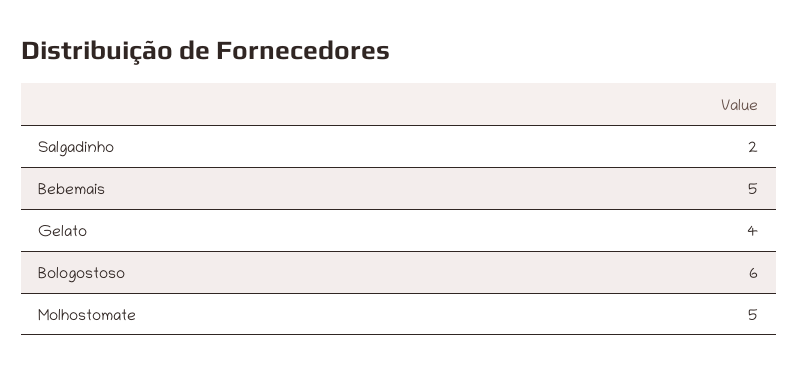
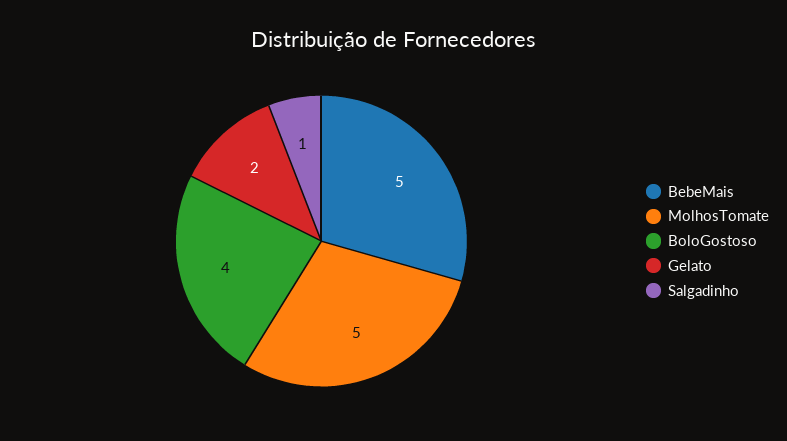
  {
-   "Salgadinho": 2,
+   "Salgadinho": 1,
    "Bebemais": 5,
-   "Gelato": 4,
+   "Gelato": 2,
-   "Bologostoso": 6,
+   "Bologostoso": 4,
    "Molhostomate": 5
  }

